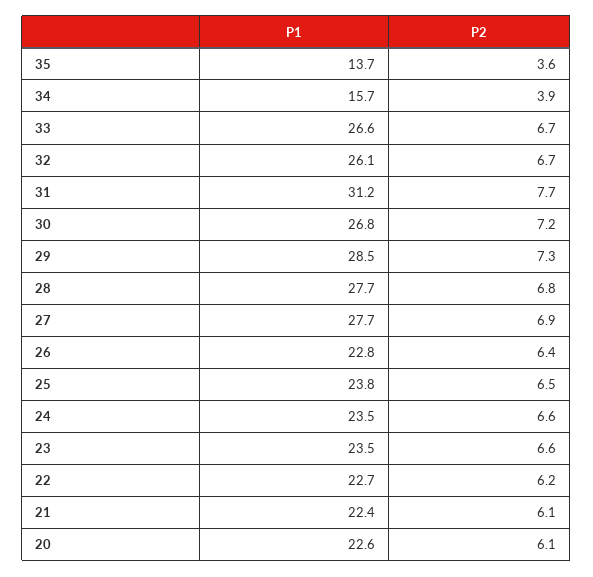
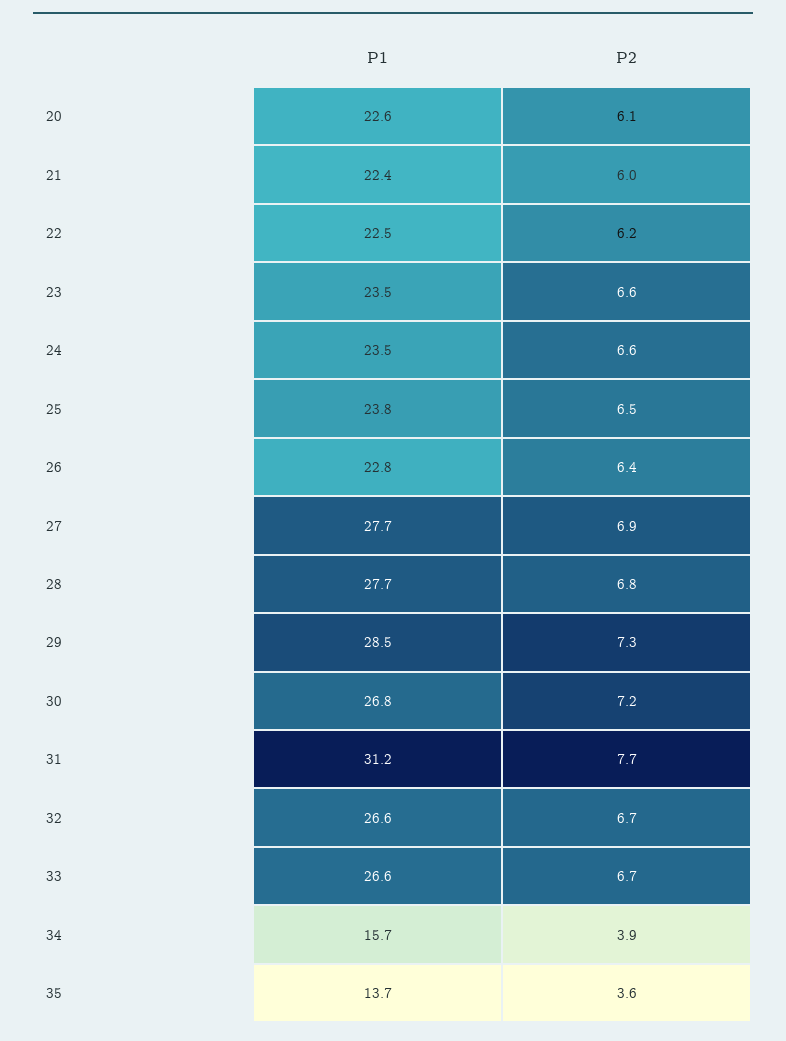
  {
    "P1": {
      "35": 13.7,
      "34": 15.7,
      "33": 26.6,
-     "32": 26.1,
+     "32": 26.6,
      "31": 31.2,
      "30": 26.8,
      "29": 28.5,
      "28": 27.7,
      "27": 27.7,
      "26": 22.8,
      "25": 23.8,
      "24": 23.5,
      "23": 23.5,
-     "22": 22.7,
+     "22": 22.5,
      "21": 22.4,
      "20": 22.6
    },
    "P2": {
      "35": 3.6,
      "34": 3.9,
      "33": 6.7,
      "32": 6.7,
      "31": 7.7,
      "30": 7.2,
      "29": 7.3,
      "28": 6.8,
      "27": 6.9,
      "26": 6.4,
      "25": 6.5,
      "24": 6.6,
      "23": 6.6,
      "22": 6.2,
-     "21": 6.1,
+     "21": 6,
      "20": 6.1
    }
  }

